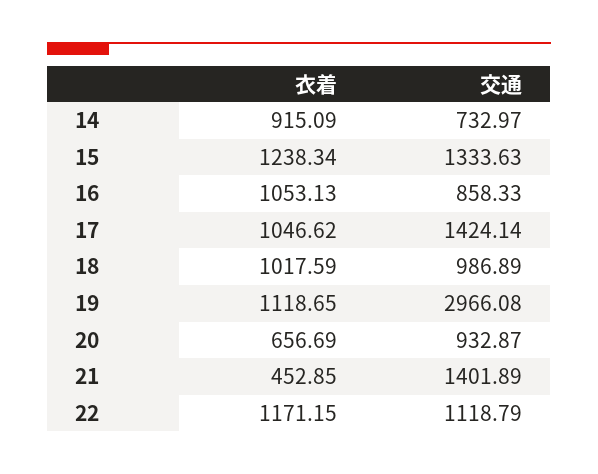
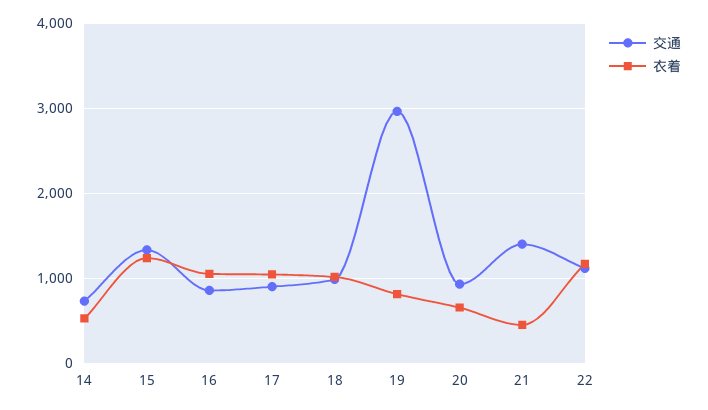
  {
    "衣着": {
-     "14": 915.09,
+     "14": 500,
      "15": 1238.34,
      "16": 1053.13,
      "17": 1046.62,
      "18": 1017.59,
-     "19": 1118.65,
+     "19": 800,
      "20": 656.69,
      "21": 452.85,
      "22": 1171.15
    },
    "交通": {
      "14": 732.97,
      "15": 1333.63,
      "16": 858.33,
-     "17": 1424.14,
+     "17": 900,
      "18": 986.89,
      "19": 2966.08,
      "20": 932.87,
      "21": 1401.89,
      "22": 1118.79
    }
  }

